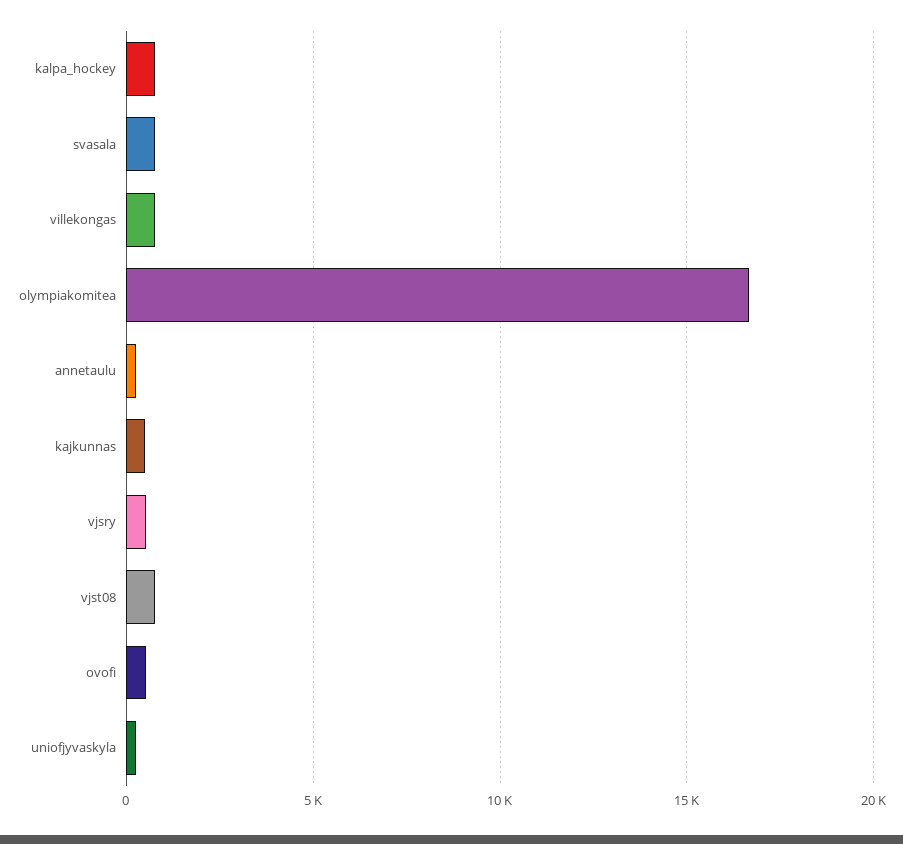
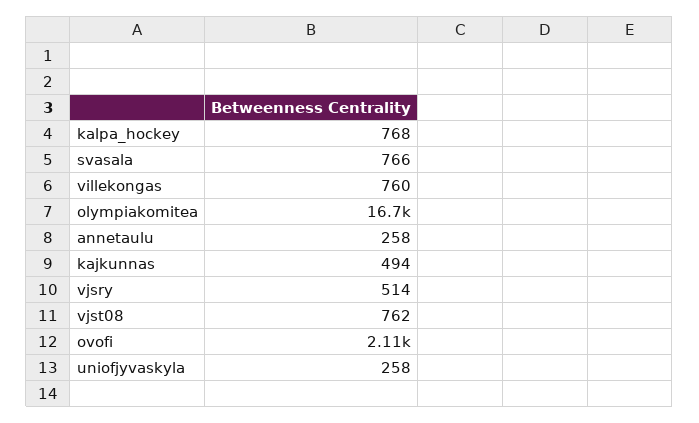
  {
    "kalpa_hockey": 768,
    "svasala": 766,
    "villekongas": 760,
    "olympiakomitea": 16700,
    "annetaulu": 258,
    "kajkunnas": 494,
    "vjsry": 514,
    "vjst08": 762,
-   "ovofi": 500,
+   "ovofi": 2110,
    "uniofjyvaskyla": 258
  }

